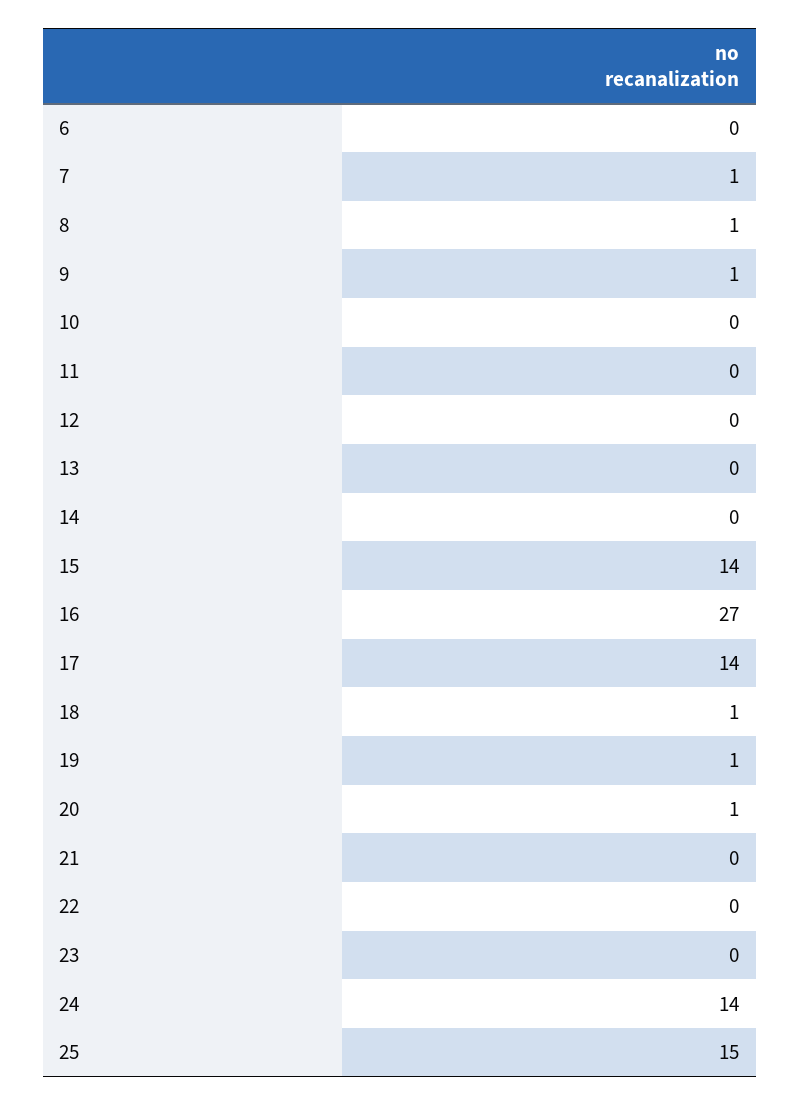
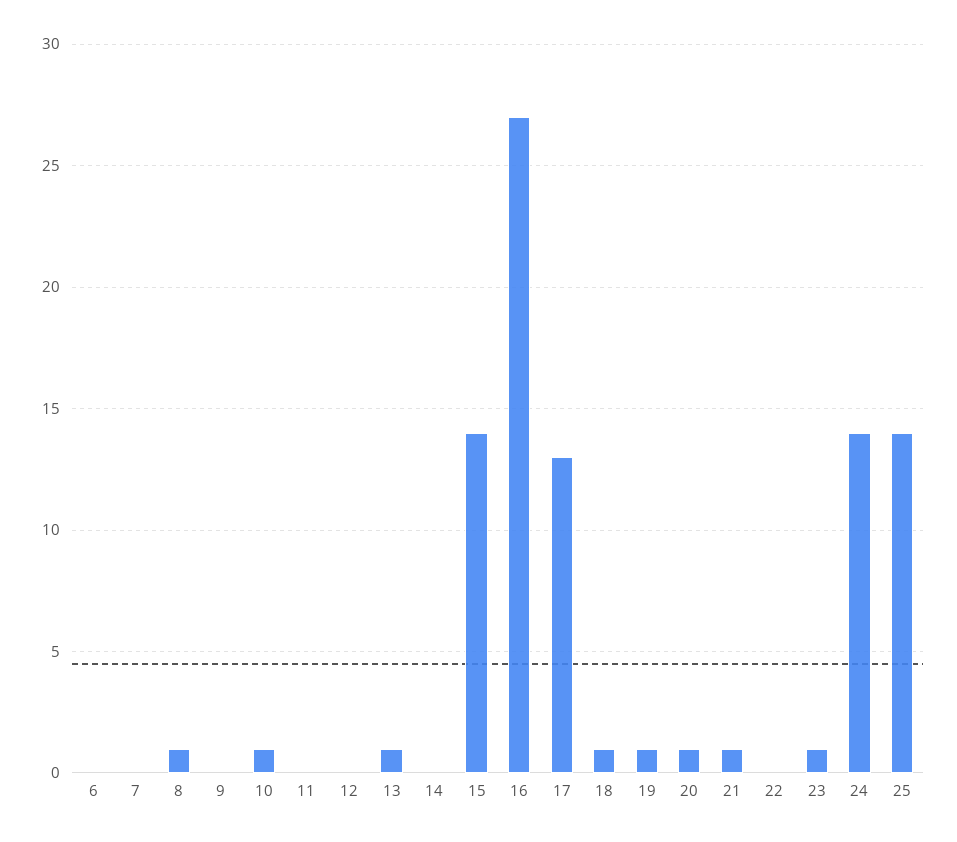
  {
    "6": 0,
-   "7": 1,
+   "7": 0,
    "8": 1,
-   "9": 1,
+   "9": 0,
-   "10": 0,
+   "10": 1,
    "11": 0,
    "12": 0,
-   "13": 0,
+   "13": 1,
    "14": 0,
    "15": 14,
    "16": 27,
-   "17": 14,
+   "17": 13,
    "18": 1,
    "19": 1,
    "20": 1,
-   "21": 0,
+   "21": 1,
    "22": 0,
-   "23": 0,
+   "23": 1,
    "24": 14,
-   "25": 15
+   "25": 14
  }

